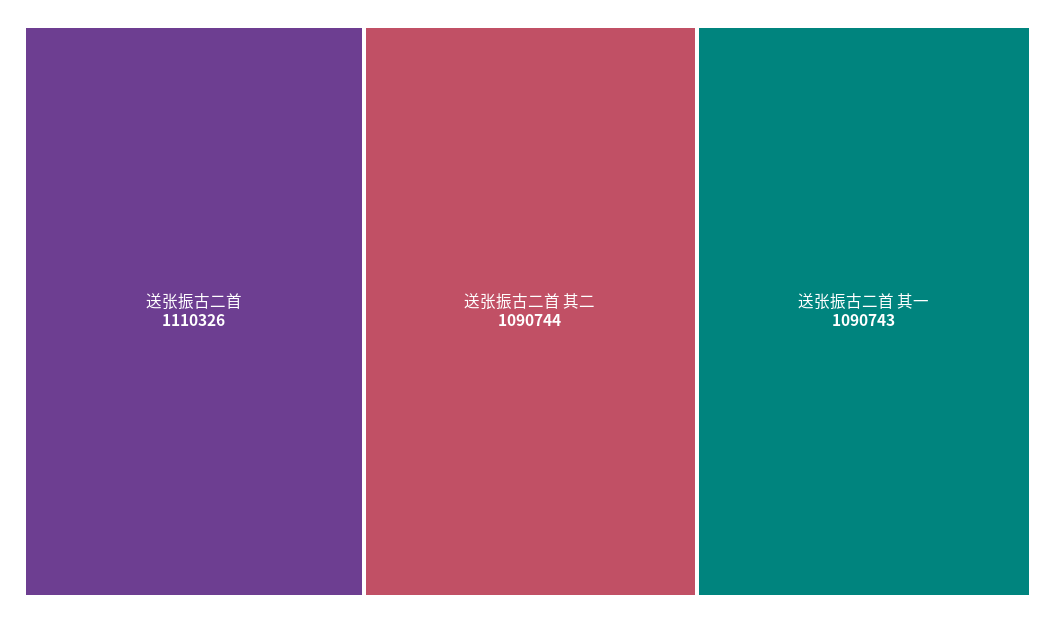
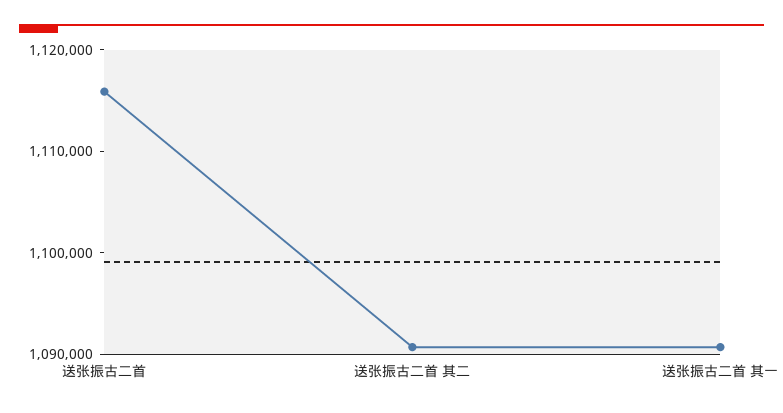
  {
-   "送张振古二首": 1110326,
+   "送张振古二首": 1116000,
    "送张振古二首 其二": 1090744,
    "送张振古二首 其一": 1090743
  }

